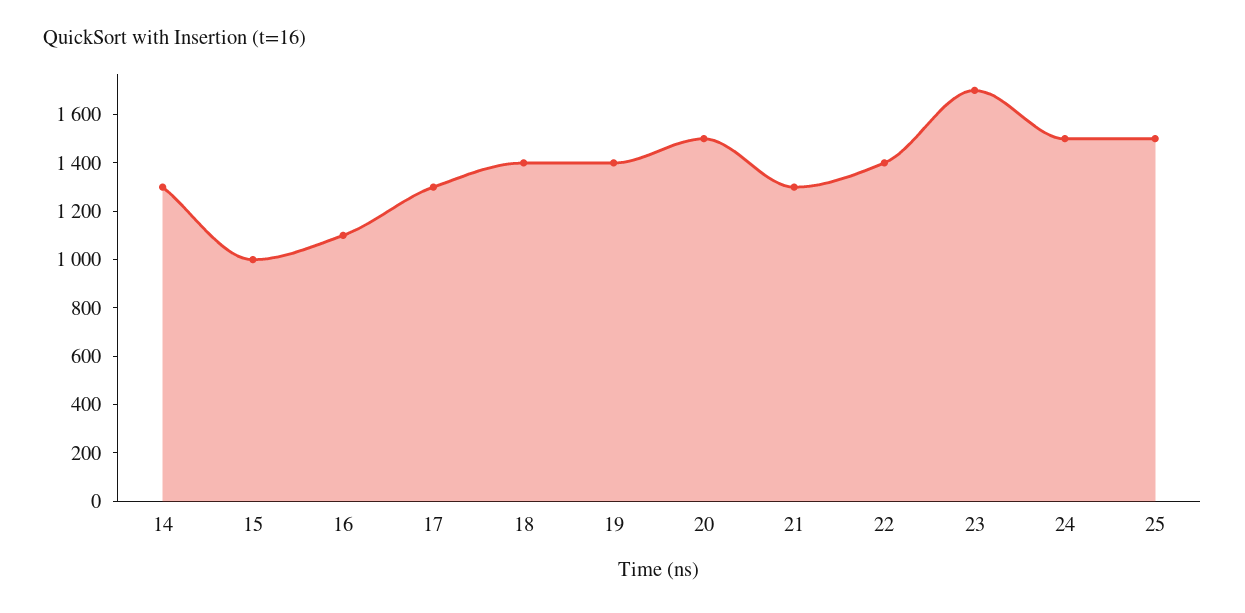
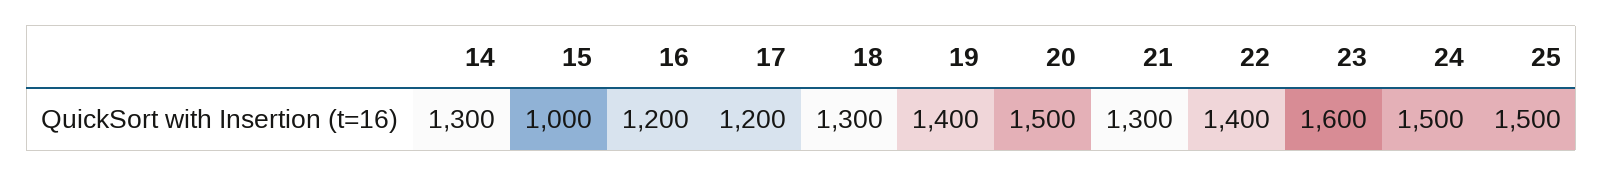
  {
    "14": 1300,
    "15": 1000,
-   "16": 1100,
+   "16": 1200,
-   "17": 1300,
+   "17": 1200,
-   "18": 1400,
+   "18": 1300,
    "19": 1400,
    "20": 1500,
    "21": 1300,
    "22": 1400,
-   "23": 1700,
+   "23": 1600,
    "24": 1500,
    "25": 1500
  }

